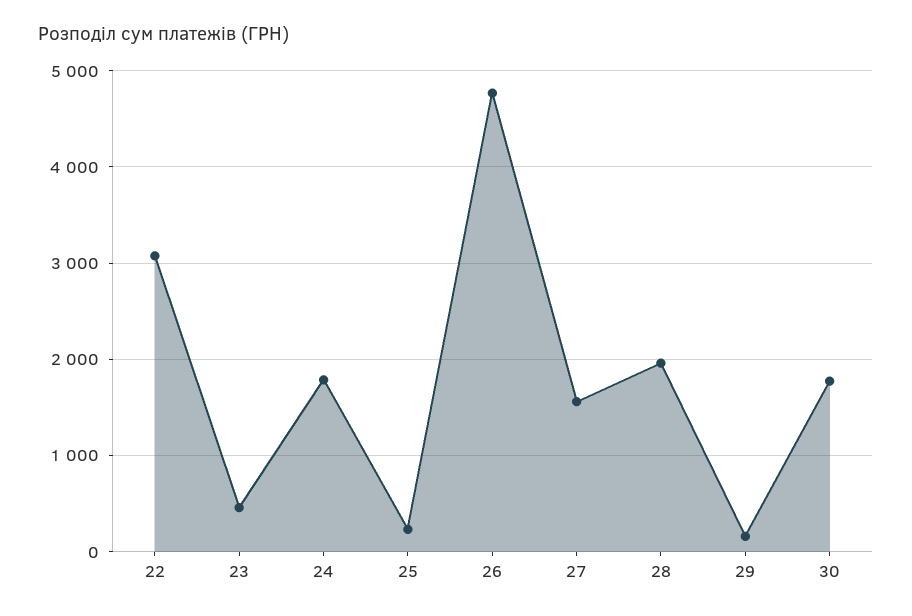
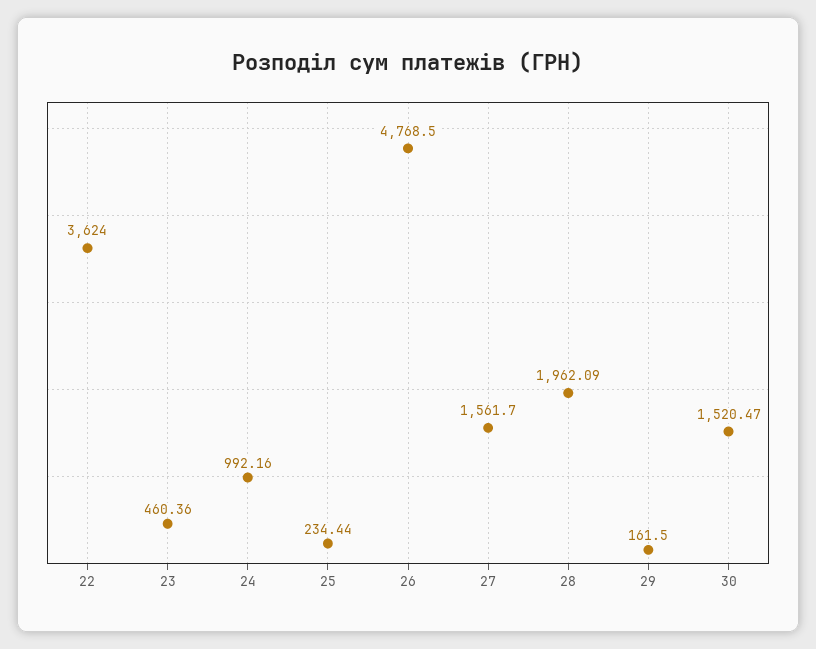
  {
-   "22": 3100,
+   "22": 3624,
    "23": 460.36,
-   "24": 1800,
+   "24": 992.16,
    "25": 234.44,
    "26": 4768.5,
    "27": 1561.7,
    "28": 1962.09,
    "29": 161.5,
-   "30": 1800
+   "30": 1520.47
  }

